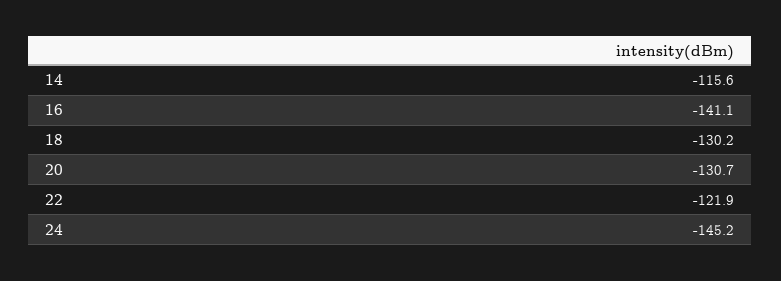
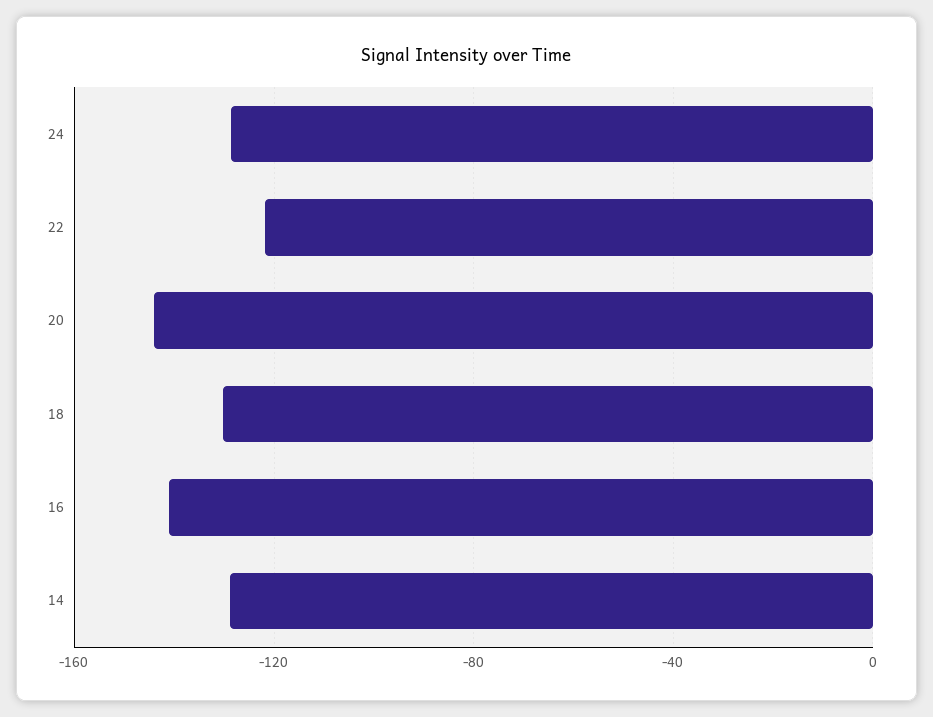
  {
-   "14": -115.6,
+   "14": -130,
    "16": -141.1,
    "18": -130.2,
-   "20": -130.7,
+   "20": -145,
    "22": -121.9,
-   "24": -145.2
+   "24": -130
  }

